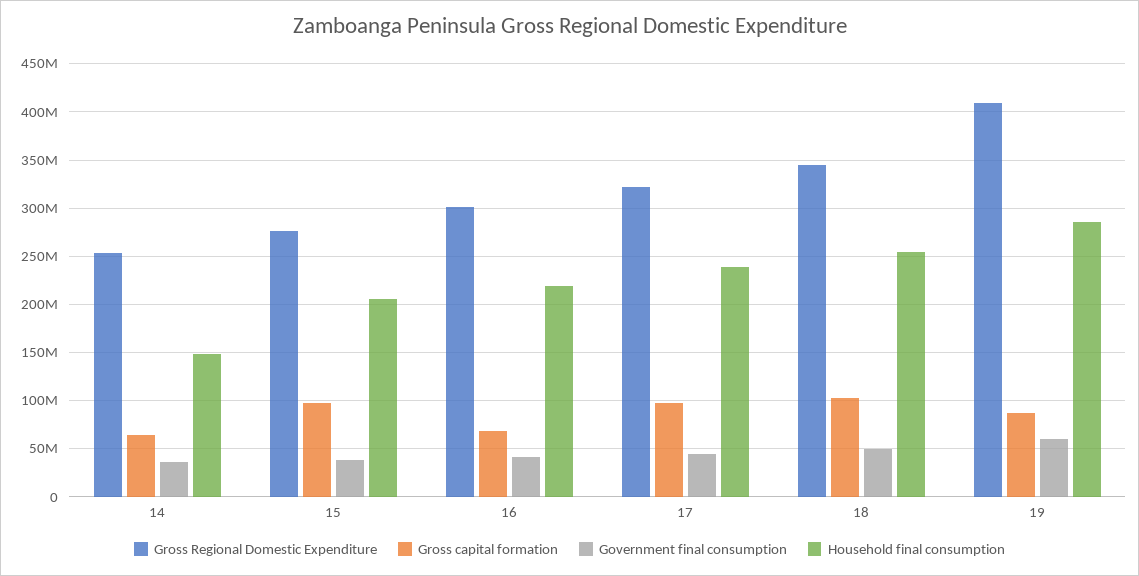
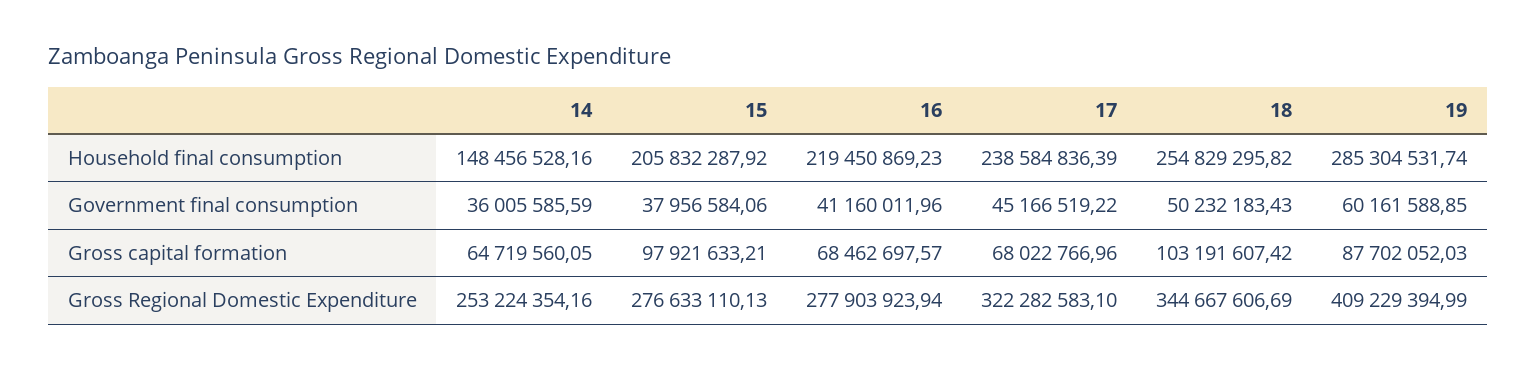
  {
    "Gross Regional Domestic Expenditure": {
      "14": 253224354.16,
      "15": 276633110.13,
-     "16": 300000000,
+     "16": 277903923.94,
      "17": 322282583.1,
      "18": 344667606.69,
      "19": 409229394.99
    },
    "Gross capital formation": {
      "14": 64719560.05,
      "15": 97921633.21,
      "16": 68462697.57,
-     "17": 100000000,
+     "17": 68022766.96,
      "18": 103191607.42,
      "19": 87702052.03
    },
    "Government final consumption": {
      "14": 36005585.59,
      "15": 37956584.06,
      "16": 41160011.96,
      "17": 45166519.22,
      "18": 50232183.43,
      "19": 60161588.85
    },
    "Household final consumption": {
      "14": 148456528.16,
      "15": 205832287.92,
      "16": 219450869.23,
      "17": 238584836.39,
      "18": 254829295.82,
      "19": 285304531.74
    }
  }

